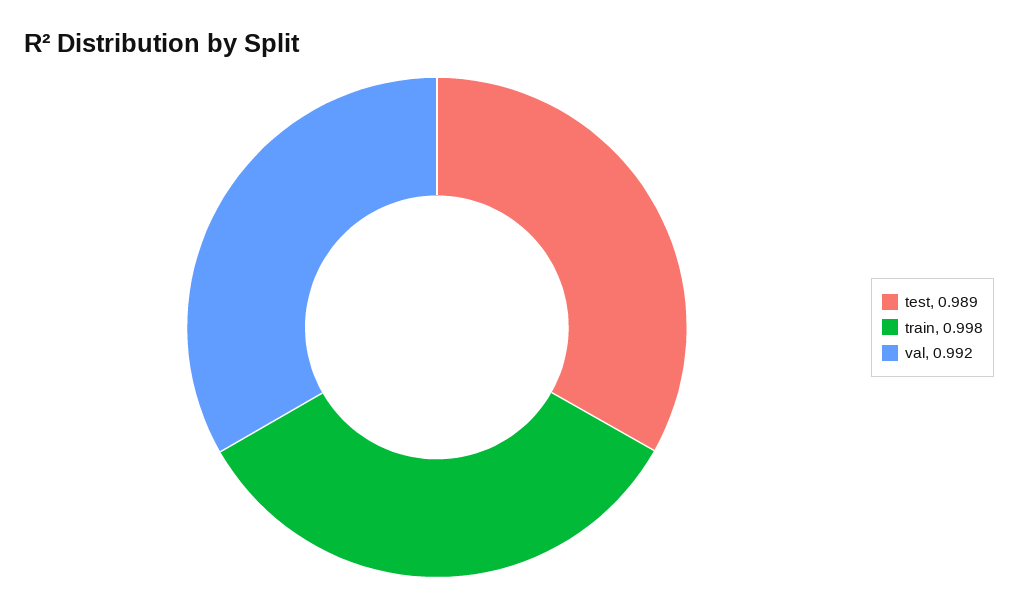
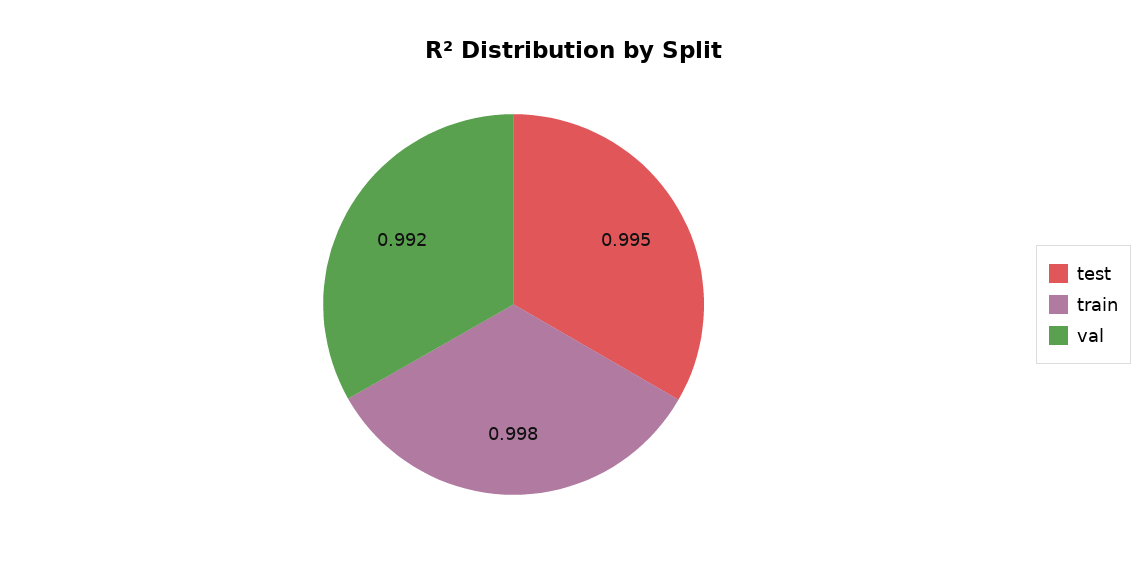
  {
-   "test": 0.989,
+   "test": 0.995,
    "train": 0.998,
    "val": 0.992
  }

